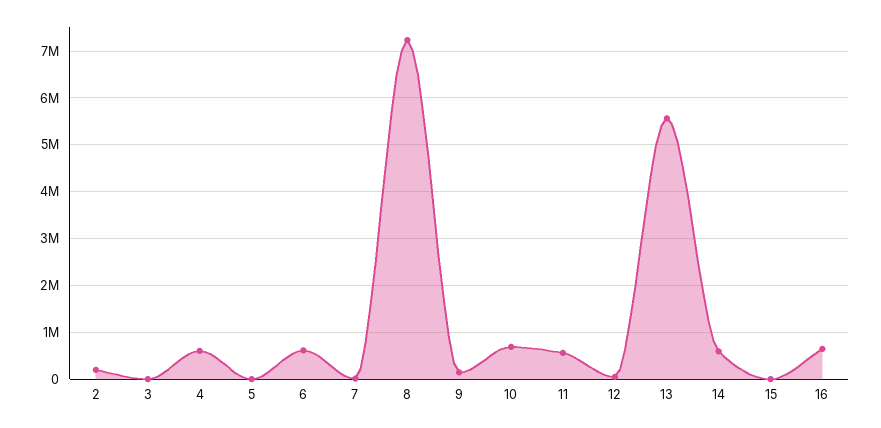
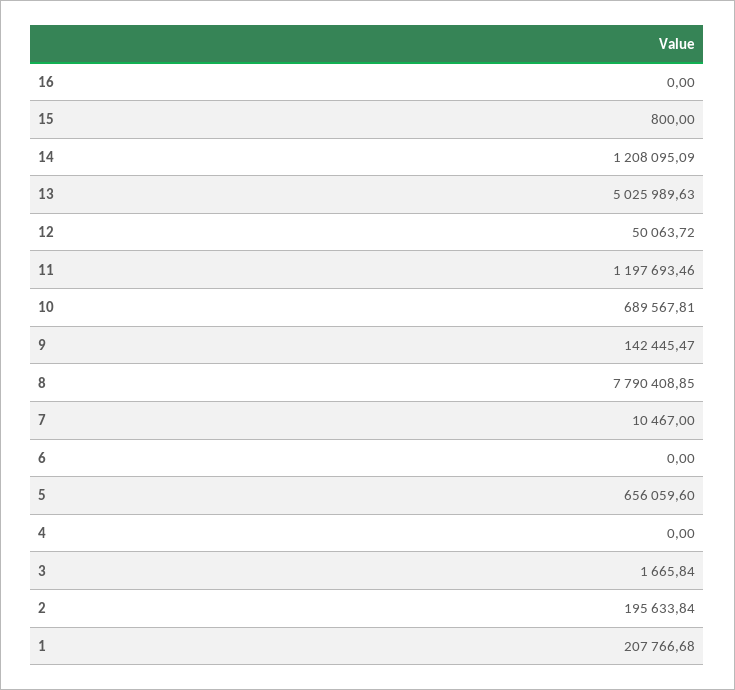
  {
    "2": 195633.84,
    "3": 1665.84,
-   "4": 600000,
+   "4": 0,
-   "5": 0,
+   "5": 656059.6,
-   "6": 600000,
+   "6": 0,
    "7": 10467,
-   "8": 7200000,
+   "8": 7790408.85,
    "9": 142445.47,
    "10": 689567.81,
-   "11": 600000,
+   "11": 1197693.46,
    "12": 50063.72,
-   "13": 5600000,
+   "13": 5025989.63,
-   "14": 600000,
+   "14": 1208095.09,
    "15": 800,
-   "16": 600000
+   "16": 0,
+   "1": 207766.68
  }

